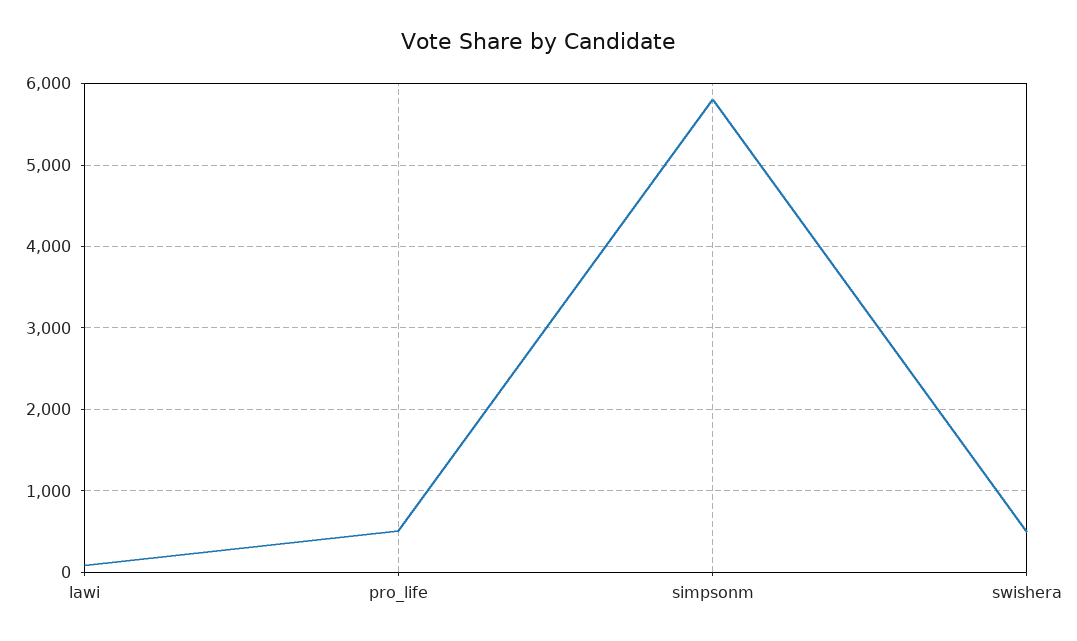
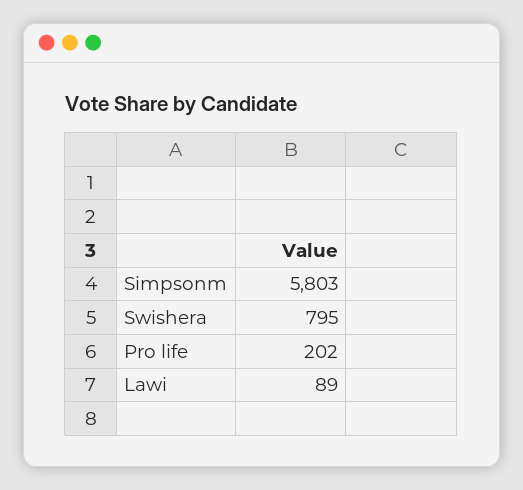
  {
    "lawi": 89,
-   "pro_life": 500,
+   "pro_life": 202,
    "simpsonm": 5803,
-   "swishera": 500
+   "swishera": 795
  }

